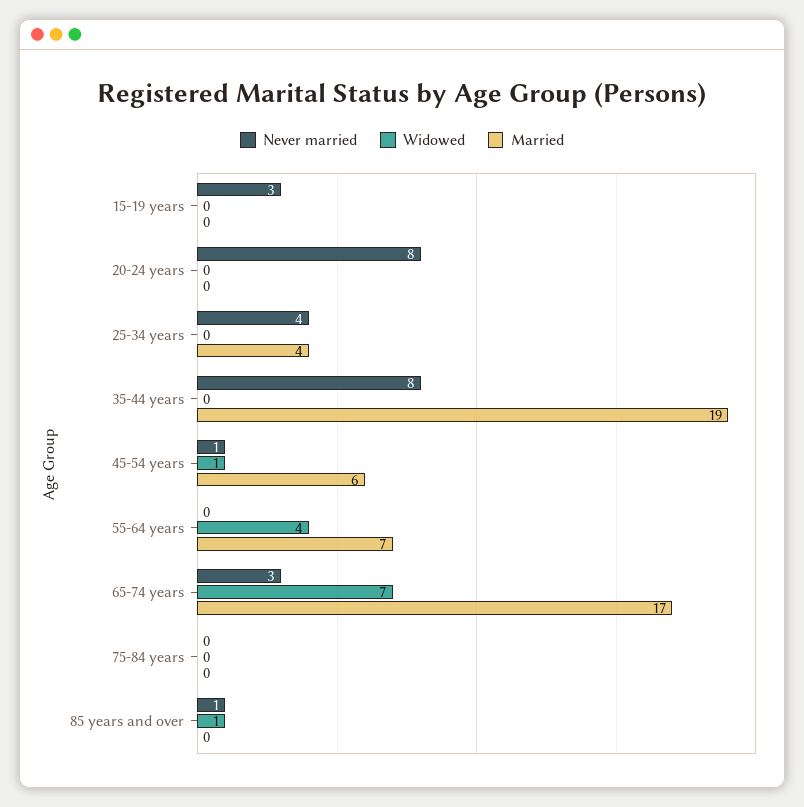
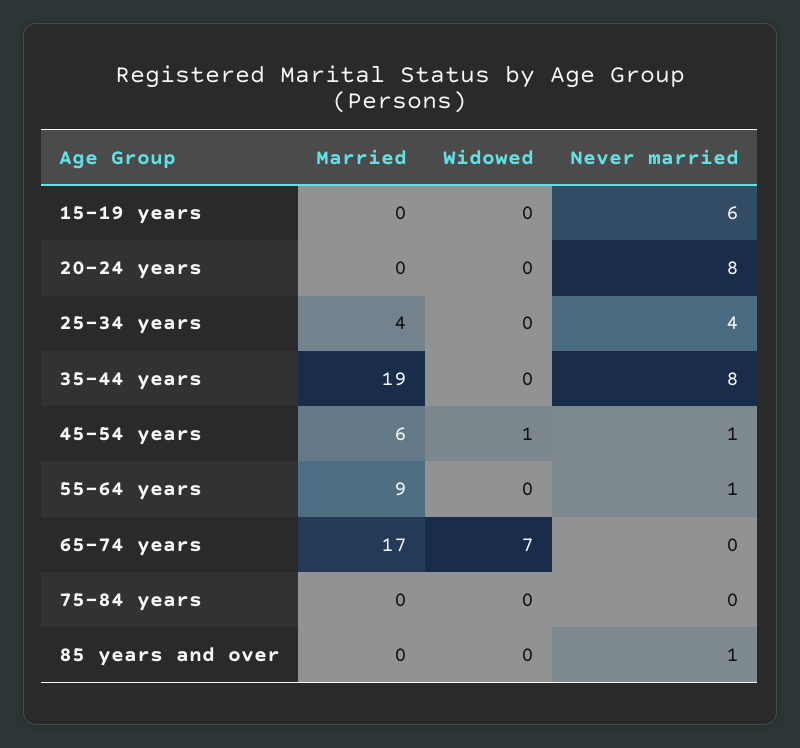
  {
    "Never married": {
-     "15-19 years": 3,
+     "15-19 years": 6,
      "20-24 years": 8,
      "25-34 years": 4,
      "35-44 years": 8,
      "45-54 years": 1,
-     "55-64 years": 0,
+     "55-64 years": 1,
-     "65-74 years": 3,
+     "65-74 years": 0,
      "75-84 years": 0,
      "85 years and over": 1
    },
    "Widowed": {
      "15-19 years": 0,
      "20-24 years": 0,
      "25-34 years": 0,
      "35-44 years": 0,
      "45-54 years": 1,
-     "55-64 years": 4,
+     "55-64 years": 0,
      "65-74 years": 7,
      "75-84 years": 0,
-     "85 years and over": 1
+     "85 years and over": 0
    },
    "Married": {
      "15-19 years": 0,
      "20-24 years": 0,
      "25-34 years": 4,
      "35-44 years": 19,
      "45-54 years": 6,
-     "55-64 years": 7,
+     "55-64 years": 9,
      "65-74 years": 17,
      "75-84 years": 0,
      "85 years and over": 0
    }
  }

